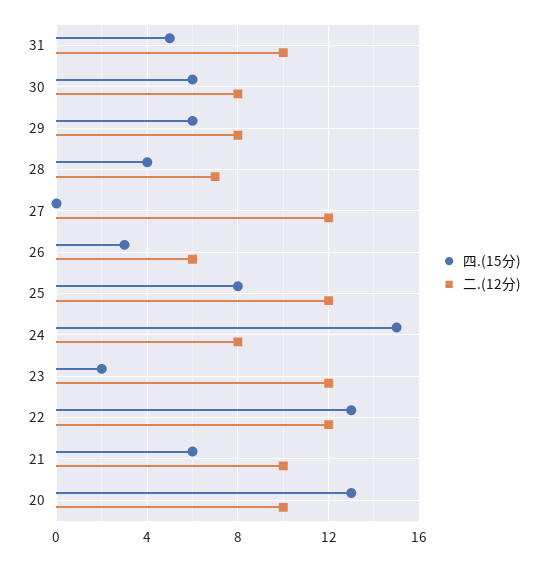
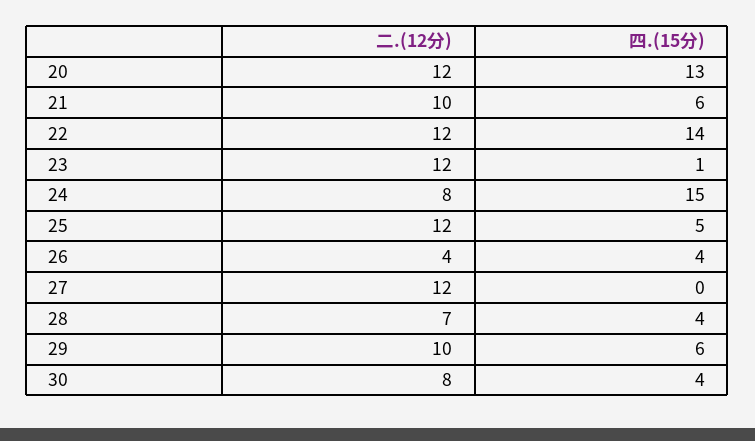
  {
    "四.(15分)": {
-     "31": 5,
-     "30": 6,
+     "30": 4,
      "29": 6,
      "28": 4,
      "27": 0,
-     "26": 3,
+     "26": 4,
-     "25": 8,
+     "25": 5,
      "24": 15,
-     "23": 2,
+     "23": 1,
-     "22": 13,
+     "22": 14,
      "21": 6,
      "20": 13
    },
    "二.(12分)": {
-     "31": 10,
      "30": 8,
-     "29": 8,
+     "29": 10,
      "28": 7,
      "27": 12,
-     "26": 6,
+     "26": 4,
      "25": 12,
      "24": 8,
      "23": 12,
      "22": 12,
      "21": 10,
-     "20": 10
+     "20": 12
    }
  }

